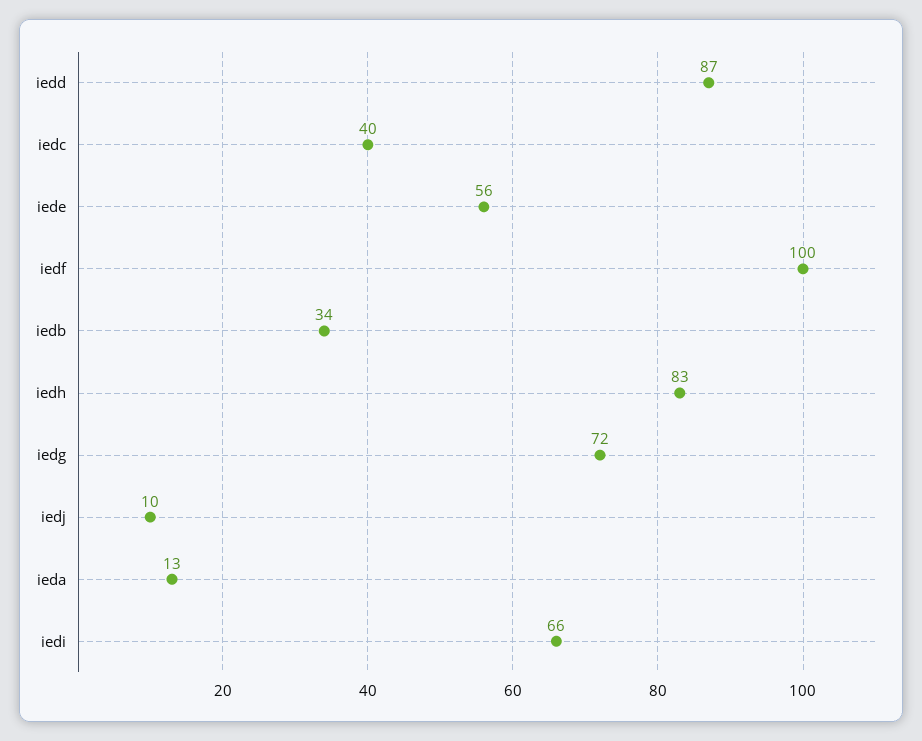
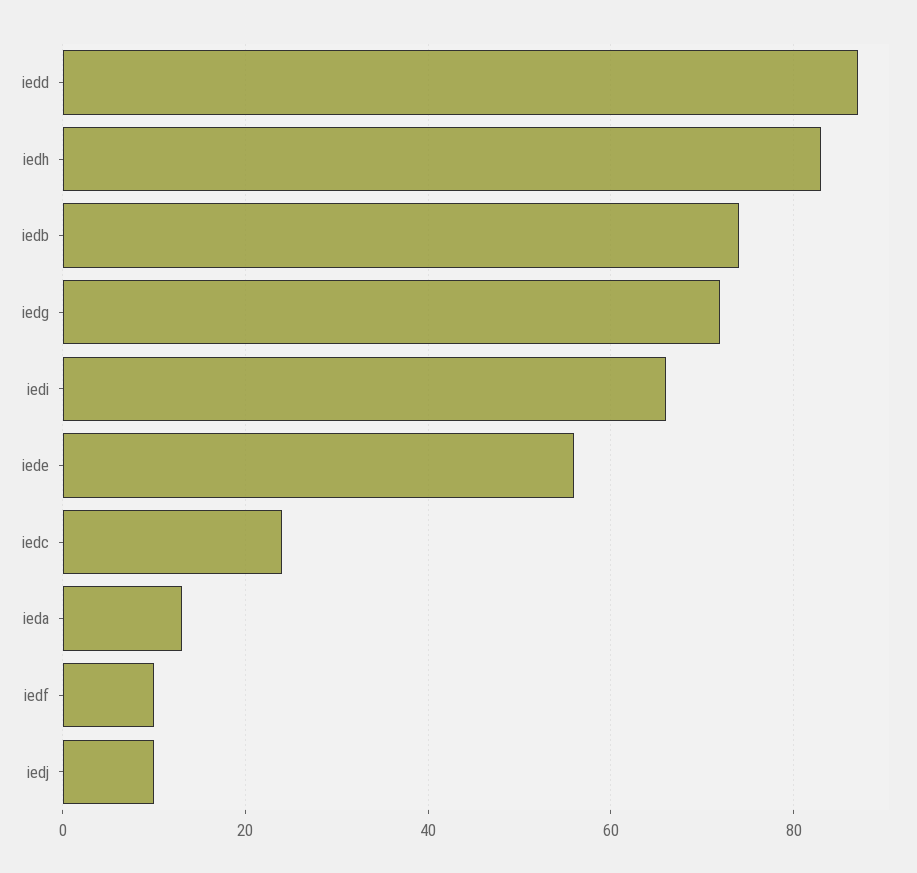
  {
    "iedd": 87,
-   "iedc": 40,
+   "iedc": 25,
    "iede": 56,
-   "iedf": 100,
+   "iedf": 10,
-   "iedb": 34,
+   "iedb": 75,
    "iedh": 83,
    "iedg": 72,
    "iedj": 10,
    "ieda": 13,
    "iedi": 66
  }

